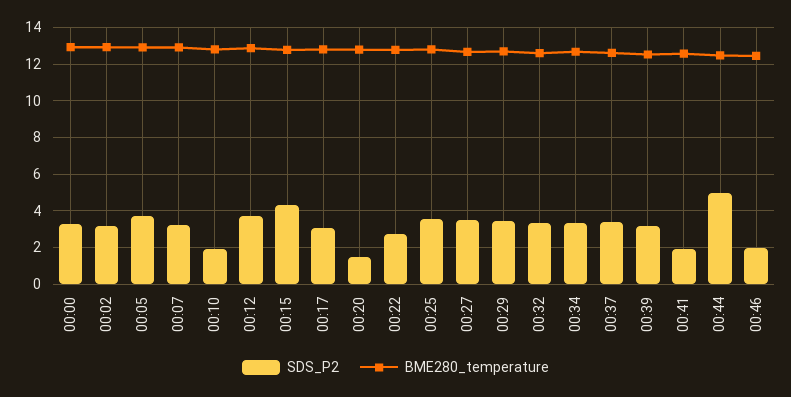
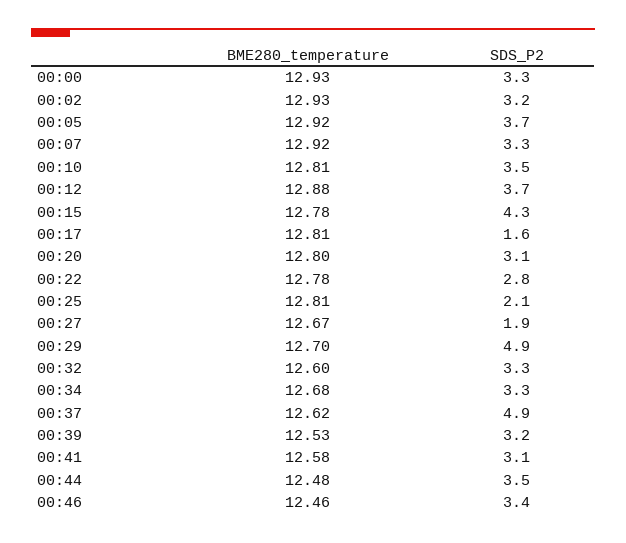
  {
    "SDS_P2": {
      "00:00": 3.3,
      "00:02": 3.2,
      "00:05": 3.7,
      "00:07": 3.3,
-     "00:10": 2,
+     "00:10": 3.5,
      "00:12": 3.7,
      "00:15": 4.3,
-     "00:17": 3,
+     "00:17": 1.6,
-     "00:20": 1.5,
+     "00:20": 3.1,
      "00:22": 2.8,
-     "00:25": 3.5,
+     "00:25": 2.1,
-     "00:27": 3.5,
+     "00:27": 1.9,
-     "00:29": 3.5,
+     "00:29": 4.9,
      "00:32": 3.3,
      "00:34": 3.3,
-     "00:37": 3.5,
+     "00:37": 4.9,
      "00:39": 3.2,
-     "00:41": 2,
+     "00:41": 3.1,
-     "00:44": 5,
+     "00:44": 3.5,
-     "00:46": 2
+     "00:46": 3.4
    },
    "BME280_temperature": {
      "00:00": 12.93,
      "00:02": 12.93,
      "00:05": 12.92,
      "00:07": 12.92,
      "00:10": 12.81,
      "00:12": 12.88,
      "00:15": 12.78,
      "00:17": 12.81,
      "00:20": 12.8,
      "00:22": 12.78,
      "00:25": 12.81,
      "00:27": 12.67,
      "00:29": 12.7,
      "00:32": 12.6,
      "00:34": 12.68,
      "00:37": 12.62,
      "00:39": 12.53,
      "00:41": 12.58,
      "00:44": 12.48,
      "00:46": 12.46
    }
  }

